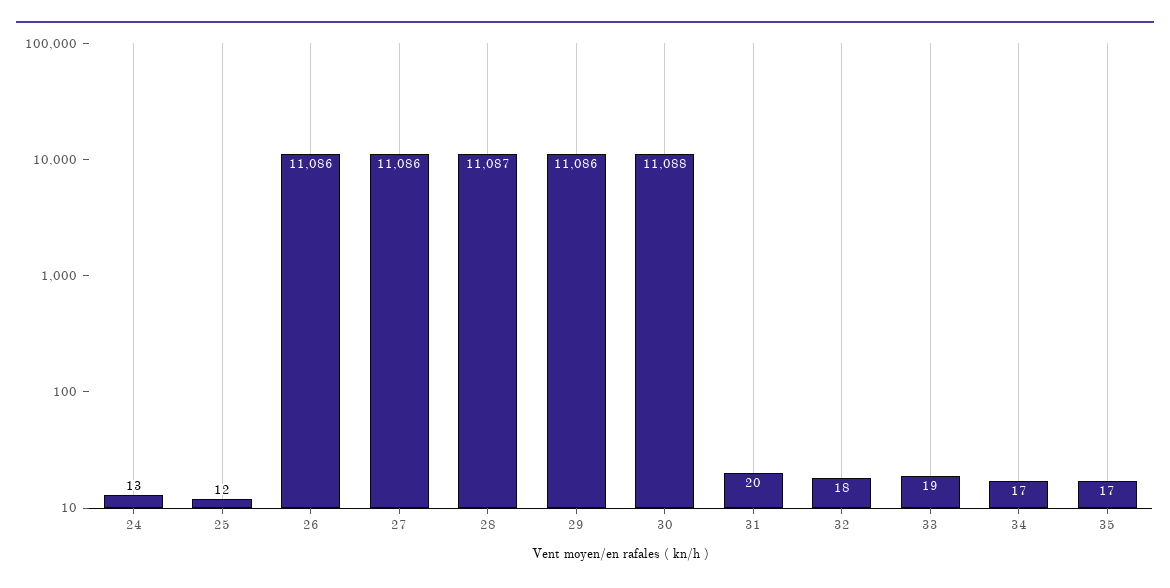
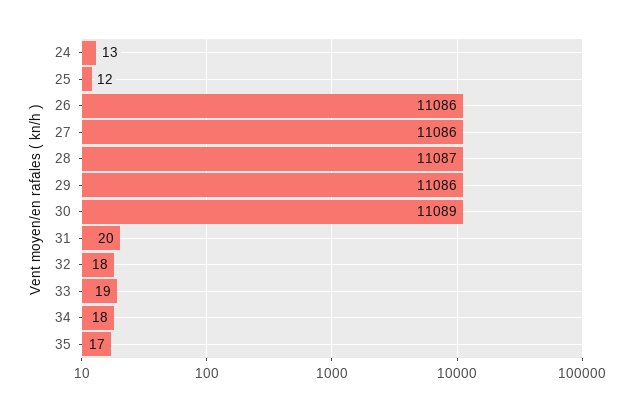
  {
    "24": 13,
    "25": 12,
    "26": 11086,
    "27": 11086,
    "28": 11087,
    "29": 11086,
-   "30": 11088,
+   "30": 11089,
    "31": 20,
    "32": 18,
    "33": 19,
-   "34": 17,
+   "34": 18,
    "35": 17
  }

